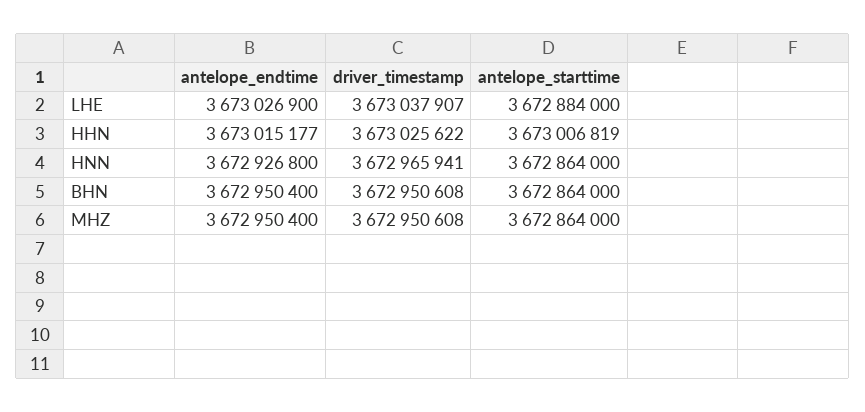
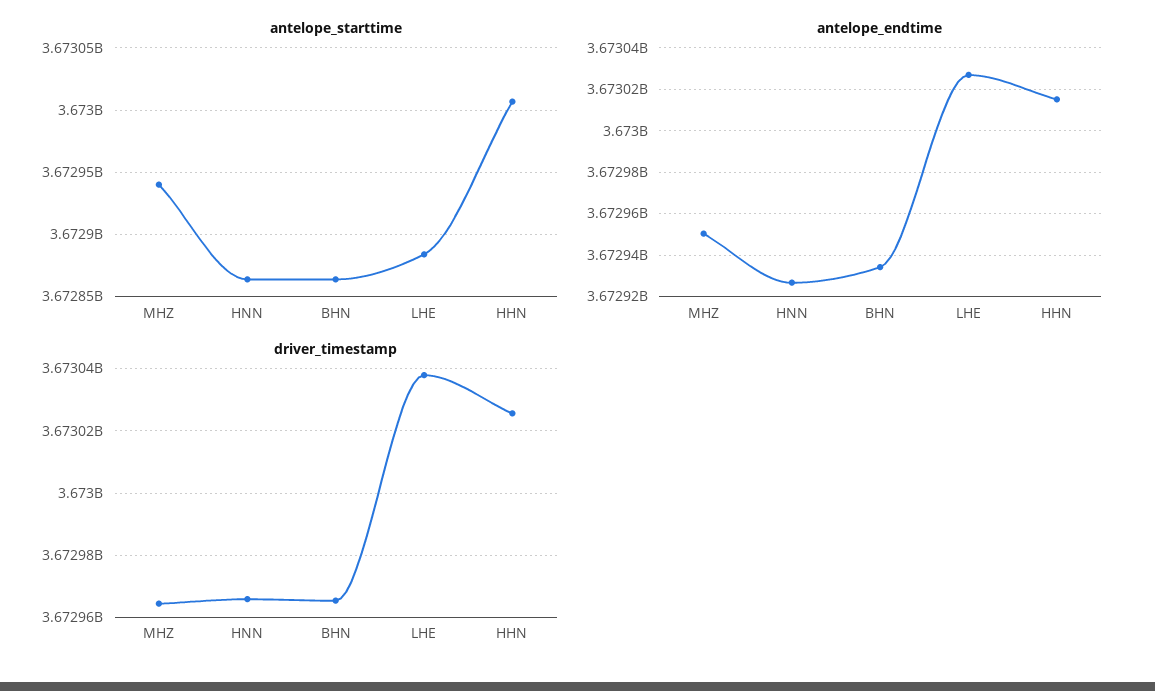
  {
    "antelope_endtime": {
      "LHE": 3673026900,
      "HHN": 3673015177,
      "HNN": 3672926800,
-     "BHN": 3672950400,
+     "BHN": 3672935000,
      "MHZ": 3672950400
    },
    "driver_timestamp": {
      "LHE": 3673037907,
      "HHN": 3673025622,
      "HNN": 3672965941,
-     "BHN": 3672950608,
+     "BHN": 3672966000,
-     "MHZ": 3672950608
+     "MHZ": 3672964000
    },
    "antelope_starttime": {
      "LHE": 3672884000,
      "HHN": 3673006819,
      "HNN": 3672864000,
      "BHN": 3672864000,
-     "MHZ": 3672864000
+     "MHZ": 3672940000
    }
  }

